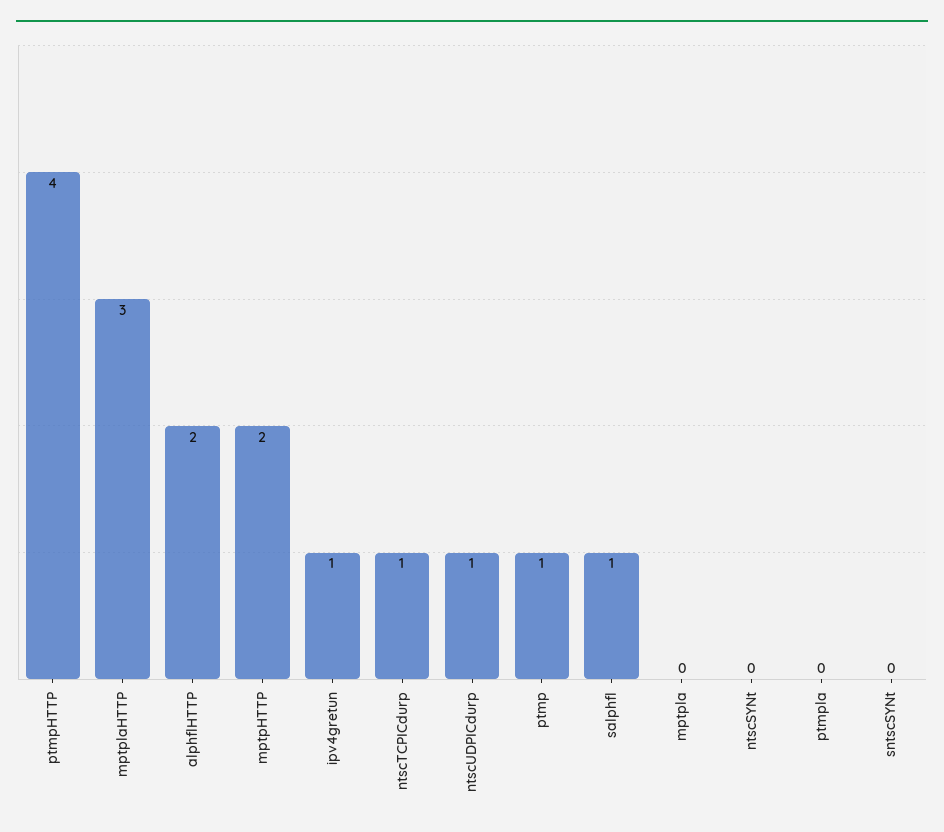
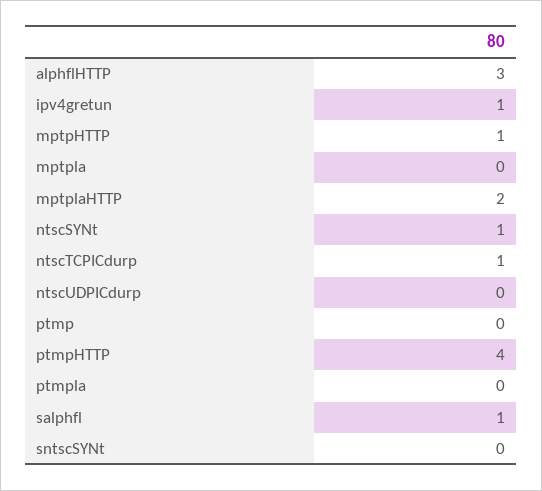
  {
    "ptmpHTTP": 4,
-   "mptplaHTTP": 3,
+   "mptplaHTTP": 2,
-   "alphflHTTP": 2,
+   "alphflHTTP": 3,
-   "mptpHTTP": 2,
+   "mptpHTTP": 1,
    "ipv4gretun": 1,
    "ntscTCPICdurp": 1,
-   "ntscUDPICdurp": 1,
+   "ntscUDPICdurp": 0,
-   "ptmp": 1,
+   "ptmp": 0,
    "salphfl": 1,
    "mptpla": 0,
-   "ntscSYNt": 0,
+   "ntscSYNt": 1,
    "ptmpla": 0,
    "sntscSYNt": 0
  }

